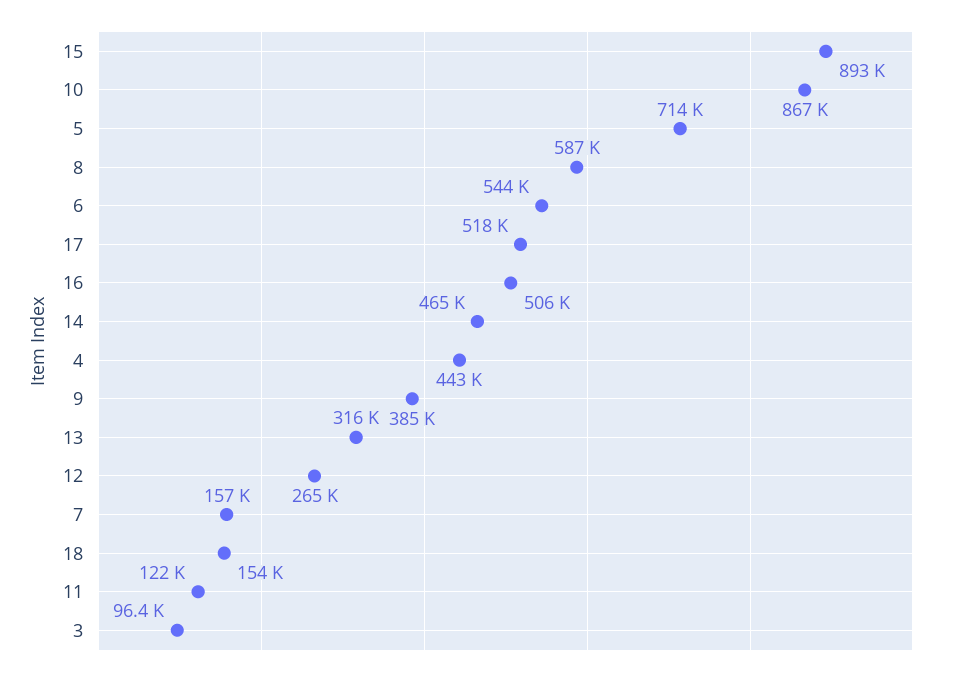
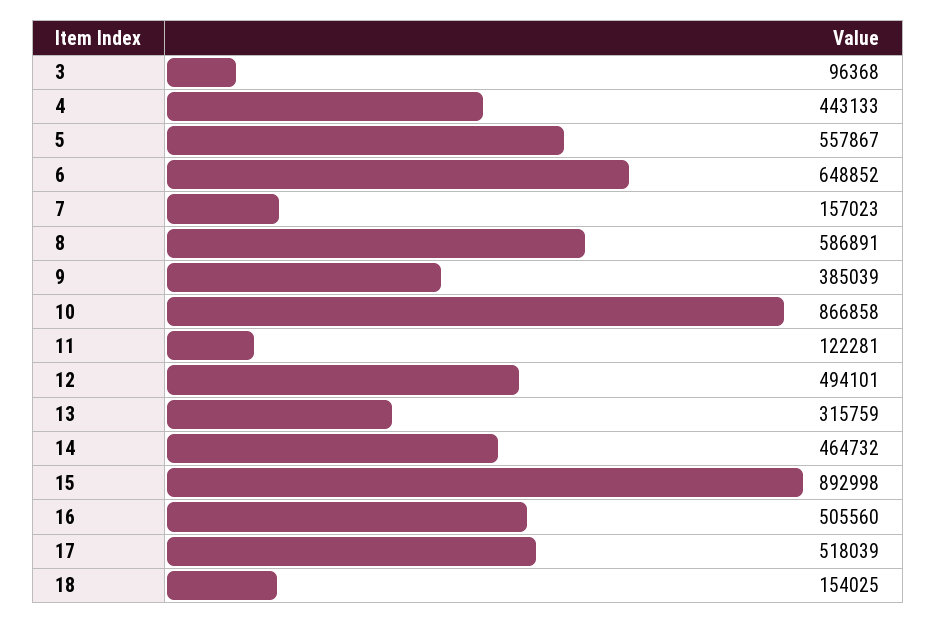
  {
    "15": 892998,
    "10": 866858,
-   "5": 714000,
+   "5": 557867,
    "8": 586891,
-   "6": 544000,
+   "6": 648852,
    "17": 518039,
    "16": 505560,
    "14": 464732,
    "4": 443133,
    "9": 385039,
    "13": 315759,
-   "12": 265000,
+   "12": 494101,
    "7": 157023,
    "18": 154025,
    "11": 122281,
    "3": 96368
  }

